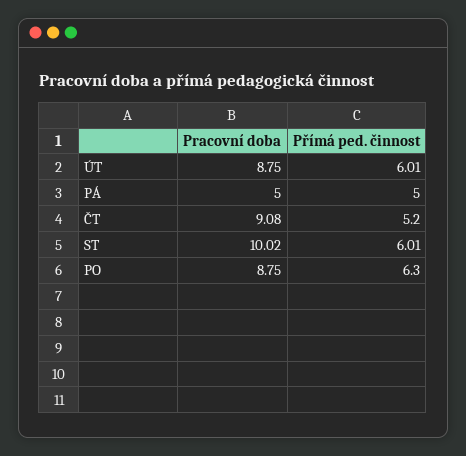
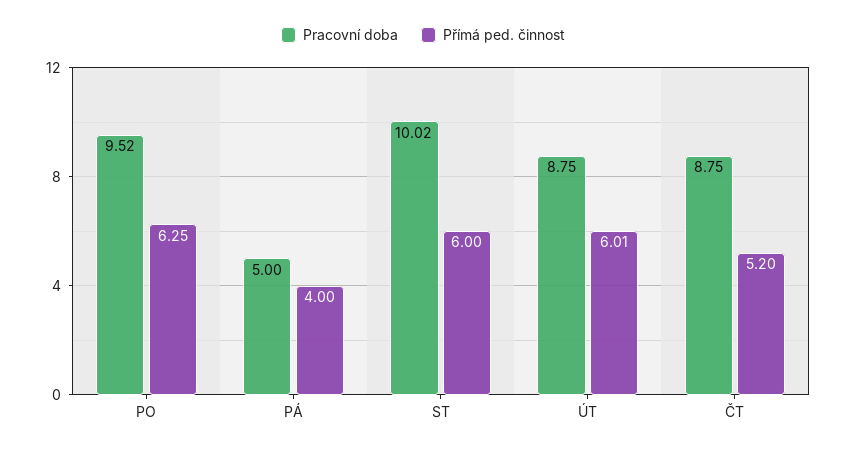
  {
    "Pracovní doba": {
      "ÚT": 8.75,
      "PÁ": 5,
-     "ČT": 9.08,
+     "ČT": 8.75,
      "ST": 10.02,
-     "PO": 8.75
+     "PO": 9.52
    },
    "Přímá ped. činnost": {
      "ÚT": 6.01,
-     "PÁ": 5,
+     "PÁ": 4,
      "ČT": 5.2,
-     "ST": 6.01,
+     "ST": 6,
-     "PO": 6.3
+     "PO": 6.25
    }
  }

